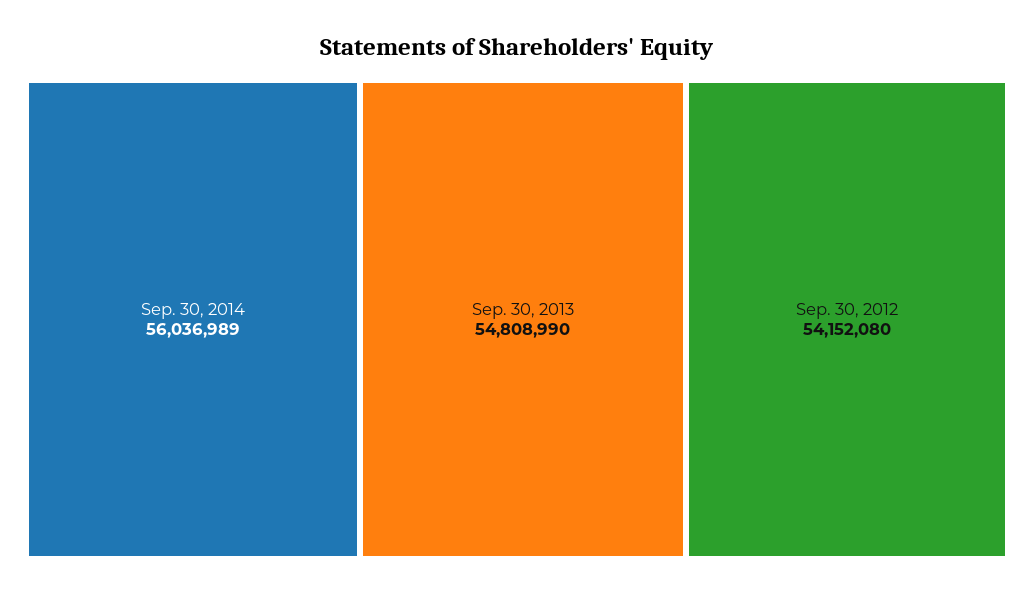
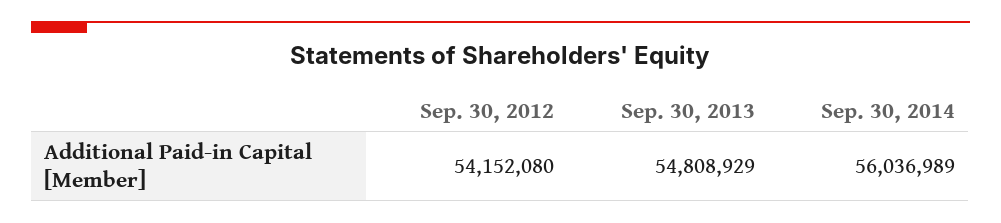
  {
    "Sep. 30, 2014": 56036989,
-   "Sep. 30, 2013": 54808990,
+   "Sep. 30, 2013": 54808929,
    "Sep. 30, 2012": 54152080
  }

